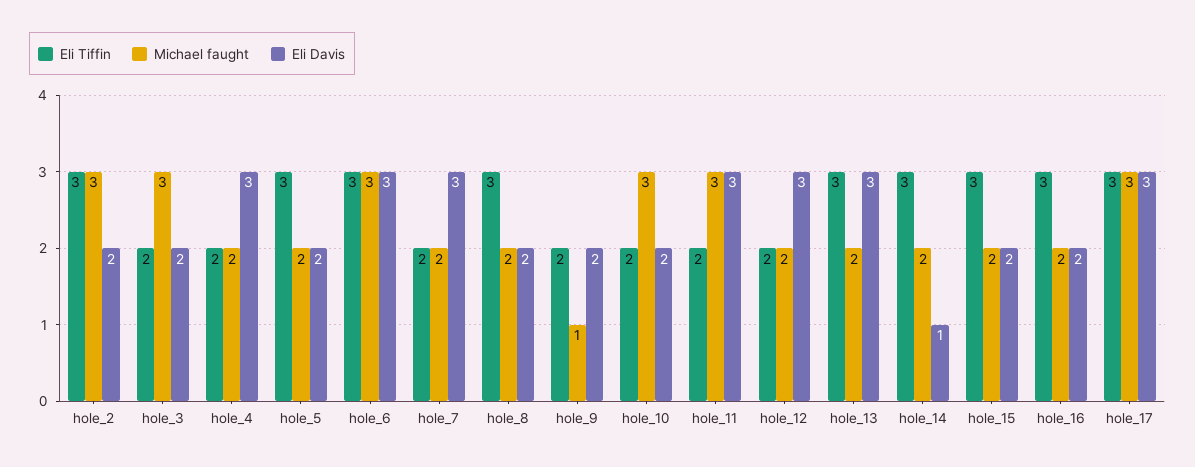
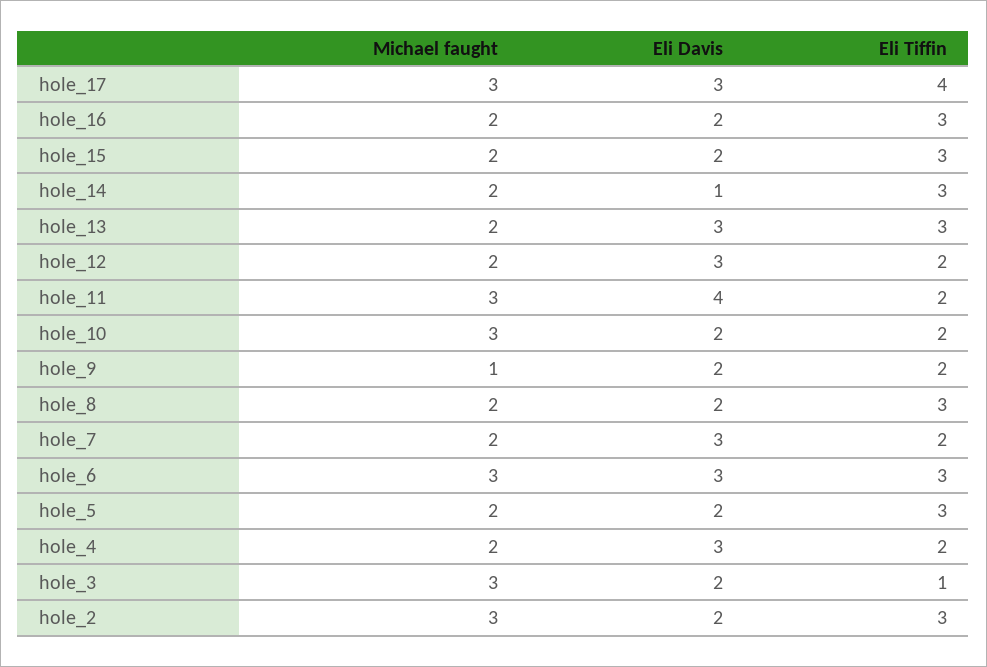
  {
    "Eli Tiffin": {
      "hole_2": 3,
-     "hole_3": 2,
+     "hole_3": 1,
      "hole_4": 2,
      "hole_5": 3,
      "hole_6": 3,
      "hole_7": 2,
      "hole_8": 3,
      "hole_9": 2,
      "hole_10": 2,
      "hole_11": 2,
      "hole_12": 2,
      "hole_13": 3,
      "hole_14": 3,
      "hole_15": 3,
      "hole_16": 3,
-     "hole_17": 3
+     "hole_17": 4
    },
    "Michael faught": {
      "hole_2": 3,
      "hole_3": 3,
      "hole_4": 2,
      "hole_5": 2,
      "hole_6": 3,
      "hole_7": 2,
      "hole_8": 2,
      "hole_9": 1,
      "hole_10": 3,
      "hole_11": 3,
      "hole_12": 2,
      "hole_13": 2,
      "hole_14": 2,
      "hole_15": 2,
      "hole_16": 2,
      "hole_17": 3
    },
    "Eli Davis": {
      "hole_2": 2,
      "hole_3": 2,
      "hole_4": 3,
      "hole_5": 2,
      "hole_6": 3,
      "hole_7": 3,
      "hole_8": 2,
      "hole_9": 2,
      "hole_10": 2,
-     "hole_11": 3,
+     "hole_11": 4,
      "hole_12": 3,
      "hole_13": 3,
      "hole_14": 1,
      "hole_15": 2,
      "hole_16": 2,
      "hole_17": 3
    }
  }

